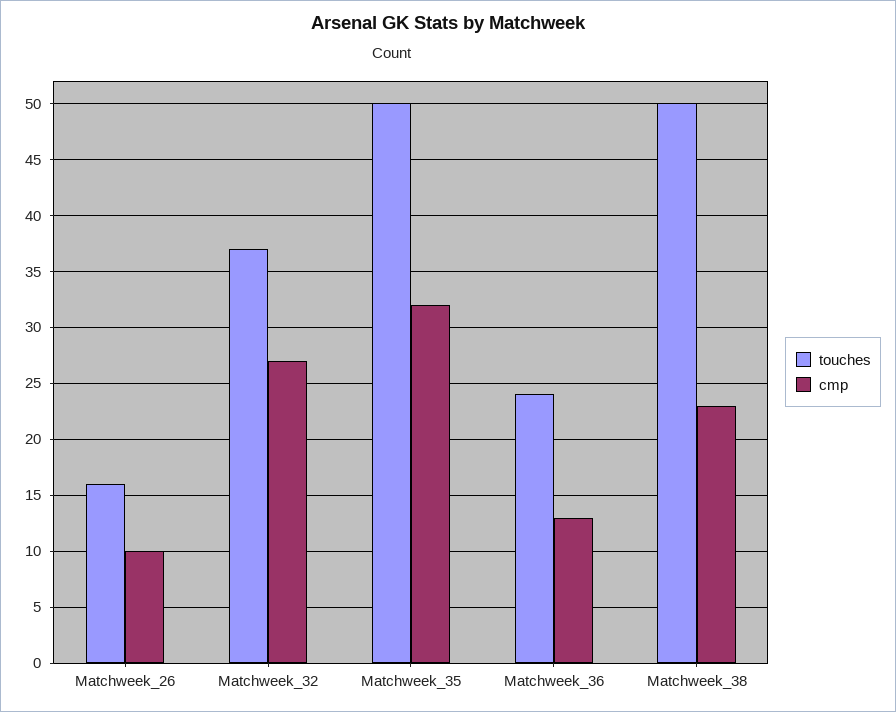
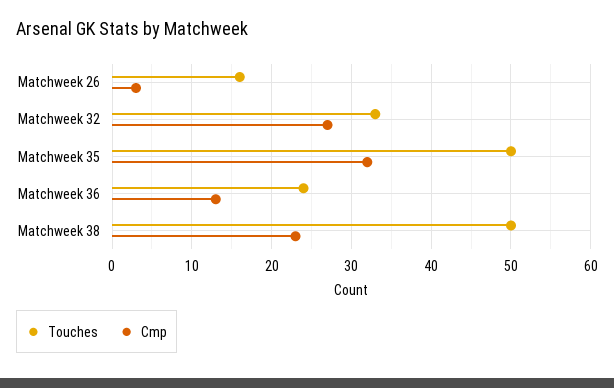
  {
    "touches": {
      "Matchweek_26": 16,
-     "Matchweek_32": 37,
+     "Matchweek_32": 33,
      "Matchweek_35": 50,
      "Matchweek_36": 24,
      "Matchweek_38": 50
    },
    "cmp": {
-     "Matchweek_26": 10,
+     "Matchweek_26": 3,
      "Matchweek_32": 27,
      "Matchweek_35": 32,
      "Matchweek_36": 13,
      "Matchweek_38": 23
    }
  }

